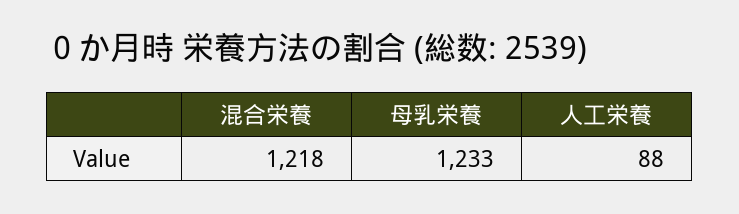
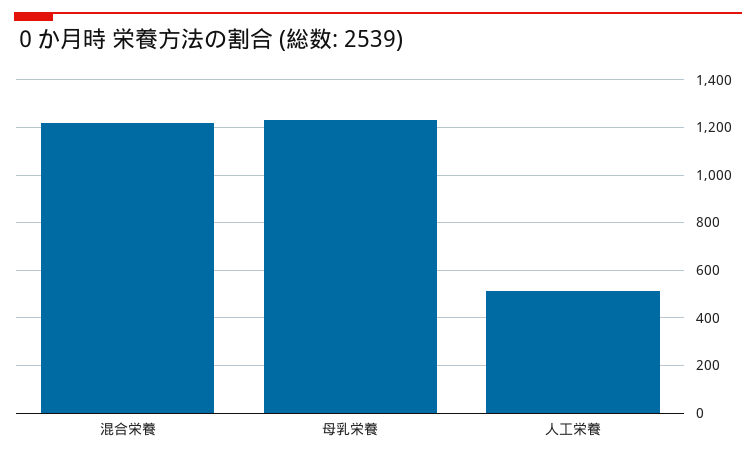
  {
    "混合栄養": 1218,
    "母乳栄養": 1233,
-   "人工栄養": 88
+   "人工栄養": 500
  }

